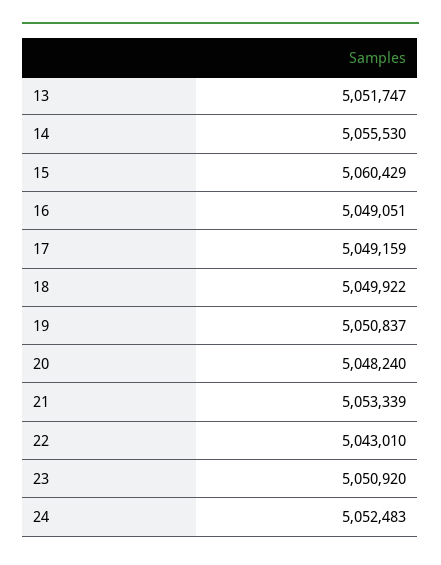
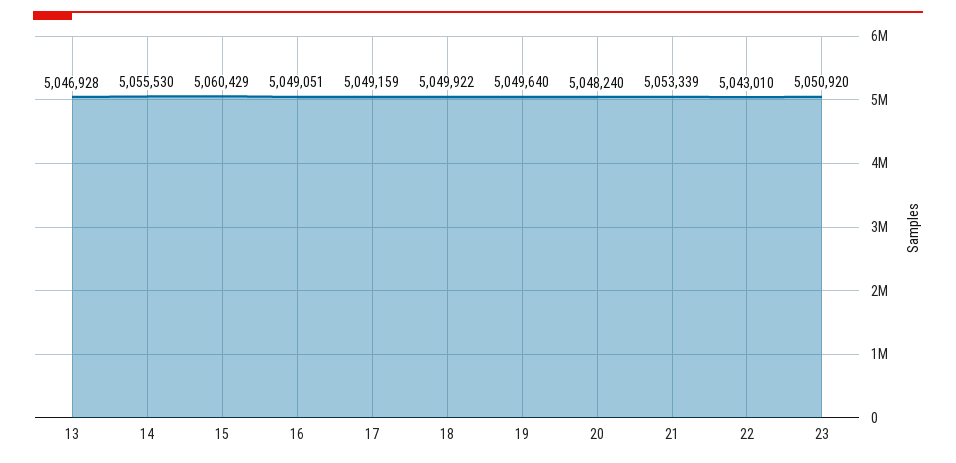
  {
-   "13": 5051747,
+   "13": 5046928,
    "14": 5055530,
    "15": 5060429,
    "16": 5049051,
    "17": 5049159,
    "18": 5049922,
-   "19": 5050837,
+   "19": 5049640,
    "20": 5048240,
    "21": 5053339,
    "22": 5043010,
-   "23": 5050920,
+   "23": 5050920
-   "24": 5052483
  }

